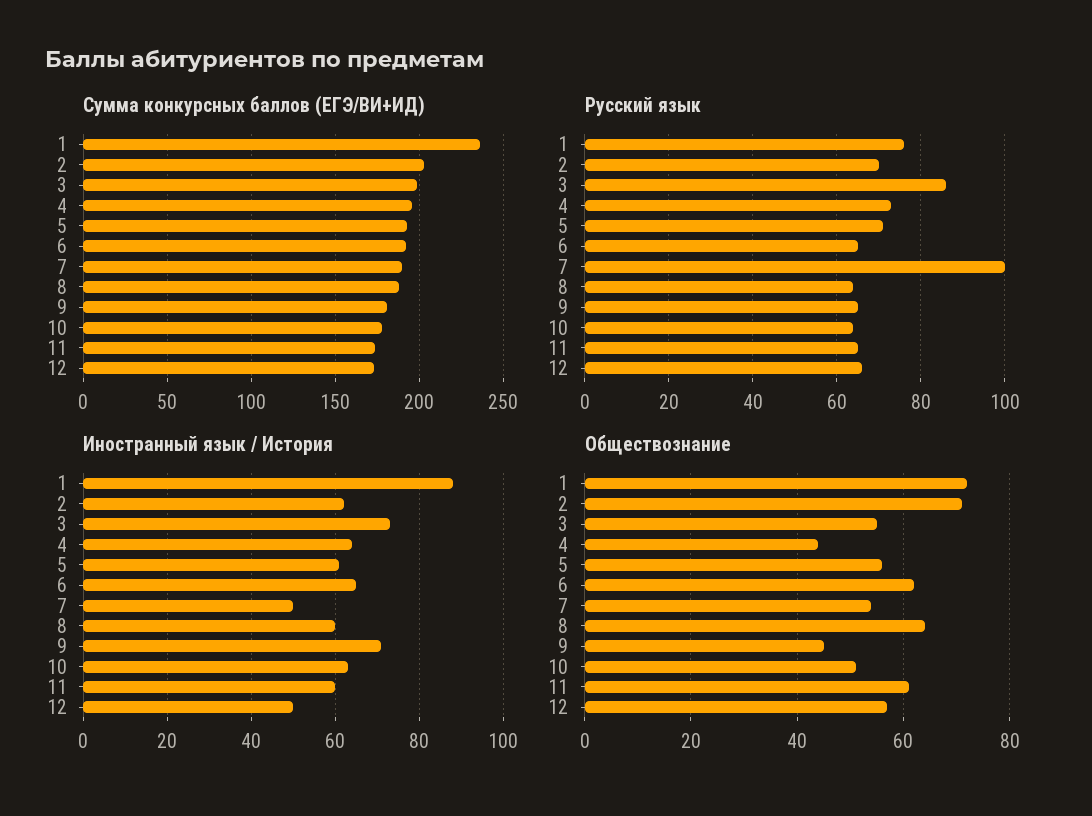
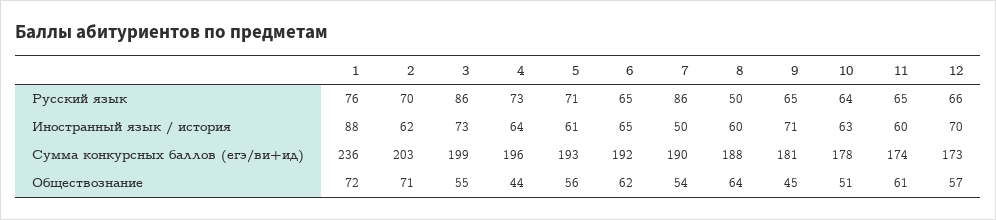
  {
    "Сумма конкурсных баллов (ЕГЭ/ВИ+ИД)": {
      "1": 236,
      "2": 203,
      "3": 199,
      "4": 196,
      "5": 193,
      "6": 192,
      "7": 190,
      "8": 188,
      "9": 181,
      "10": 178,
      "11": 174,
      "12": 173
    },
    "Русский язык": {
      "1": 76,
      "2": 70,
      "3": 86,
      "4": 73,
      "5": 71,
      "6": 65,
-     "7": 100,
+     "7": 86,
-     "8": 65,
+     "8": 50,
      "9": 65,
      "10": 64,
      "11": 65,
      "12": 66
    },
    "Иностранный язык / История": {
      "1": 88,
      "2": 62,
      "3": 73,
      "4": 64,
      "5": 61,
      "6": 65,
      "7": 50,
      "8": 60,
      "9": 71,
      "10": 63,
      "11": 60,
-     "12": 50
+     "12": 70
    },
    "Обществознание": {
      "1": 72,
      "2": 71,
      "3": 55,
      "4": 44,
      "5": 56,
      "6": 62,
      "7": 54,
      "8": 64,
      "9": 45,
      "10": 51,
      "11": 61,
      "12": 57
    }
  }

